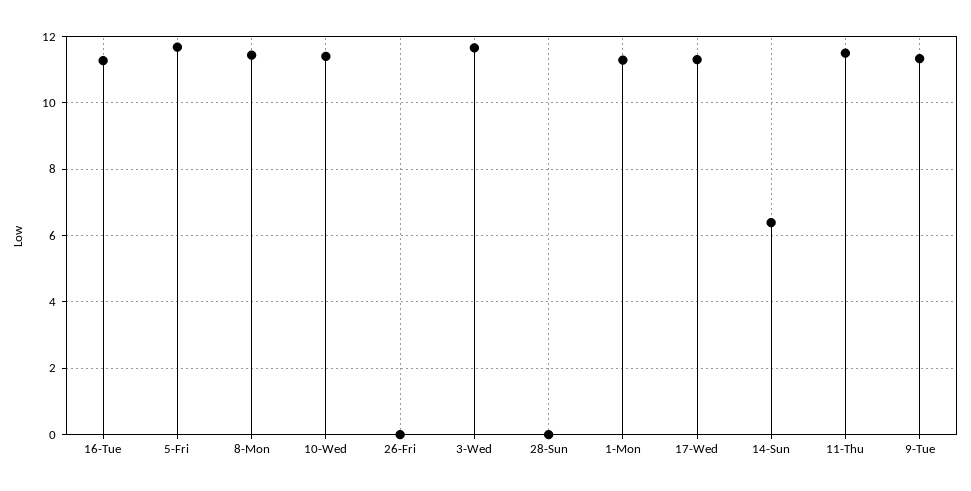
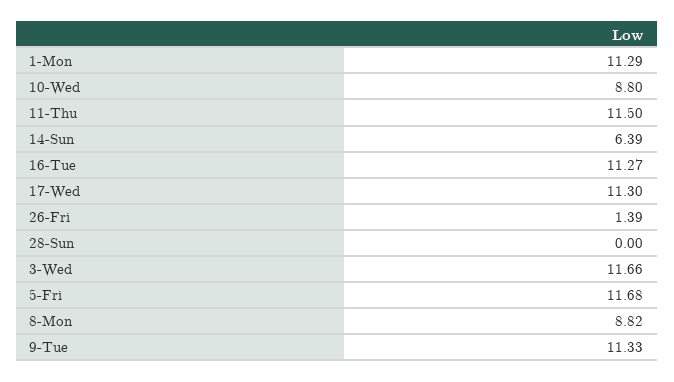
  {
    "16-Tue": 11.27,
    "5-Fri": 11.68,
-   "8-Mon": 11.4,
+   "8-Mon": 8.82,
-   "10-Wed": 11.4,
+   "10-Wed": 8.8,
-   "26-Fri": 0,
+   "26-Fri": 1.39,
    "3-Wed": 11.66,
    "28-Sun": 0,
    "1-Mon": 11.29,
    "17-Wed": 11.3,
    "14-Sun": 6.39,
    "11-Thu": 11.5,
    "9-Tue": 11.33
  }

